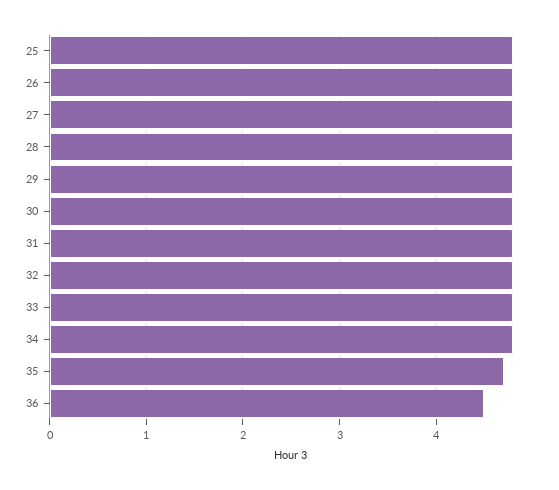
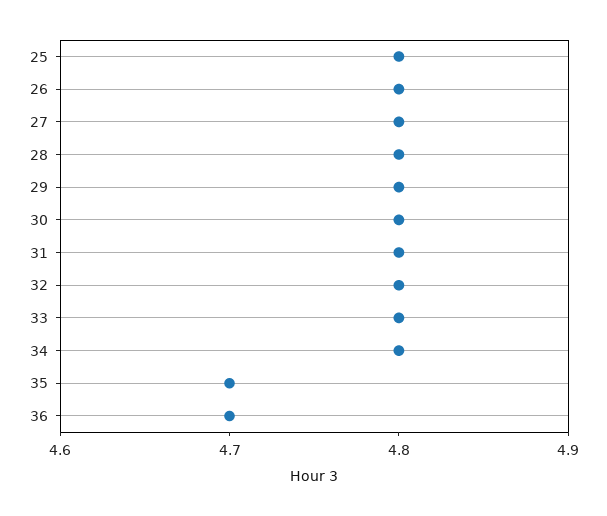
  {
    "25": 4.8,
    "26": 4.8,
    "27": 4.8,
    "28": 4.8,
    "29": 4.8,
    "30": 4.8,
    "31": 4.8,
    "32": 4.8,
    "33": 4.8,
    "34": 4.8,
    "35": 4.7,
-   "36": 4.5
+   "36": 4.7
  }

